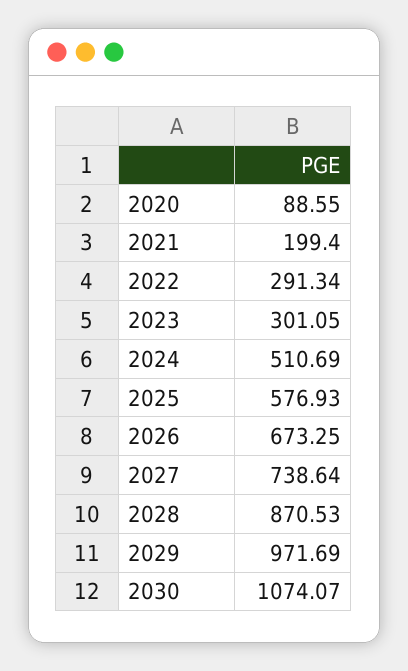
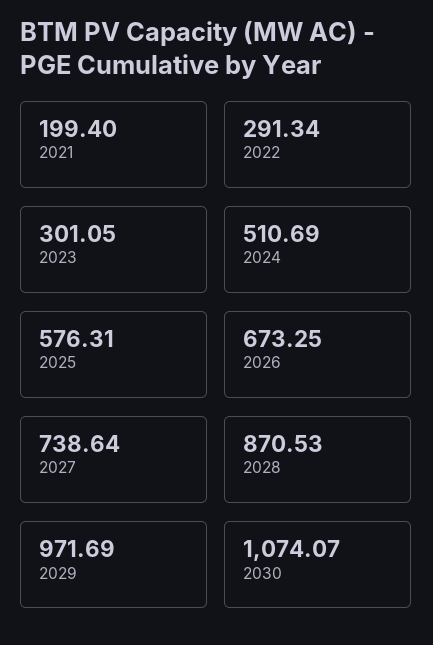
  {
-   "2020": 88.55,
    "2021": 199.4,
    "2022": 291.34,
    "2023": 301.05,
    "2024": 510.69,
-   "2025": 576.93,
+   "2025": 576.31,
    "2026": 673.25,
    "2027": 738.64,
    "2028": 870.53,
    "2029": 971.69,
    "2030": 1074.07
  }

